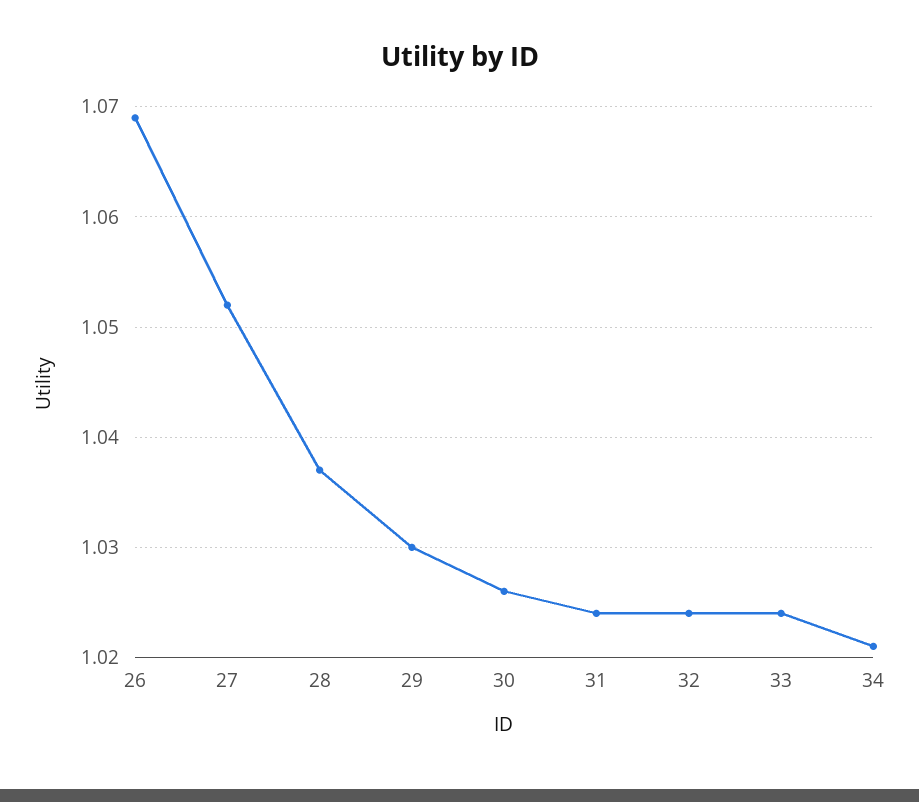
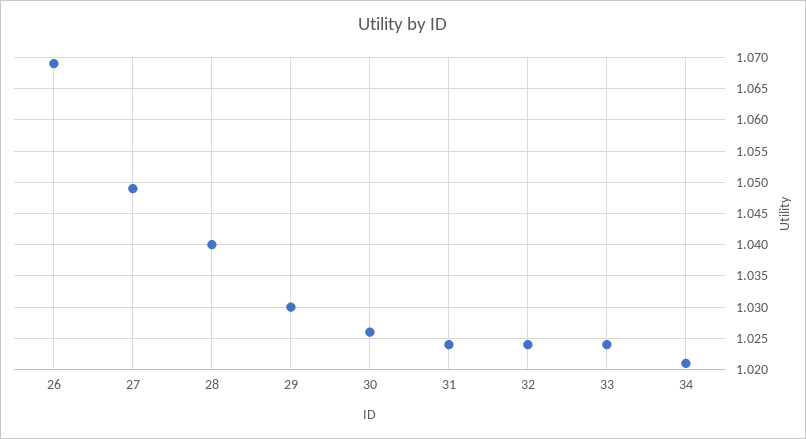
  {
    "26": 1.069,
-   "27": 1.052,
+   "27": 1.049,
-   "28": 1.037,
+   "28": 1.04,
    "29": 1.03,
    "30": 1.026,
    "31": 1.024,
    "32": 1.024,
    "33": 1.024,
    "34": 1.021
  }

